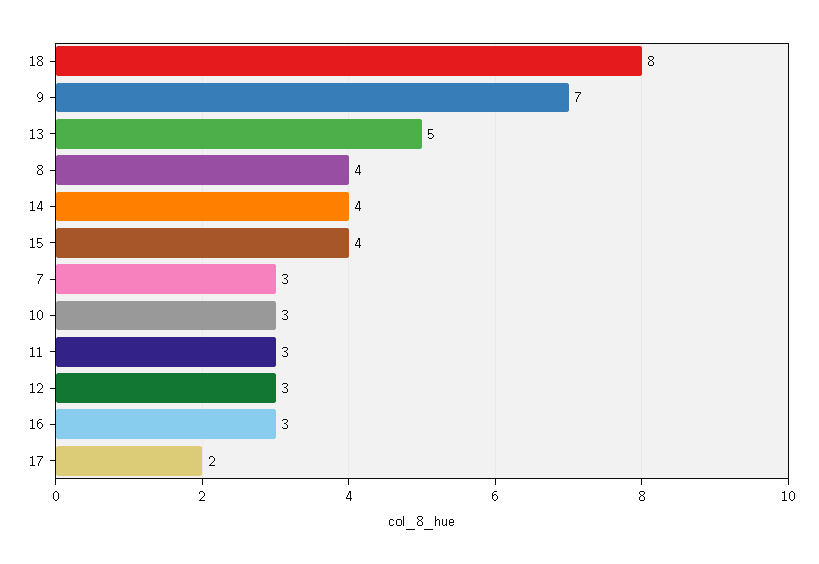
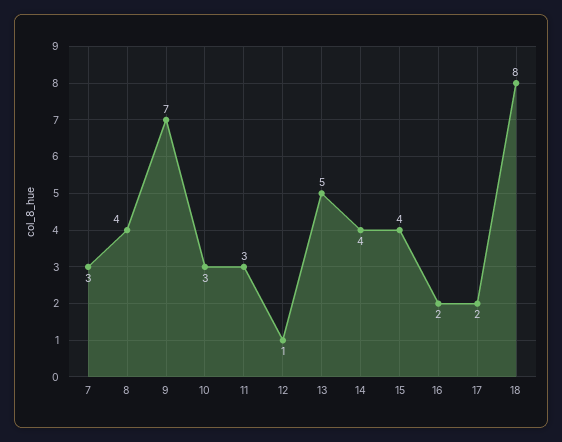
  {
    "18": 8,
    "9": 7,
    "13": 5,
    "8": 4,
    "14": 4,
    "15": 4,
    "7": 3,
    "10": 3,
    "11": 3,
-   "12": 3,
+   "12": 1,
-   "16": 3,
+   "16": 2,
    "17": 2
  }

